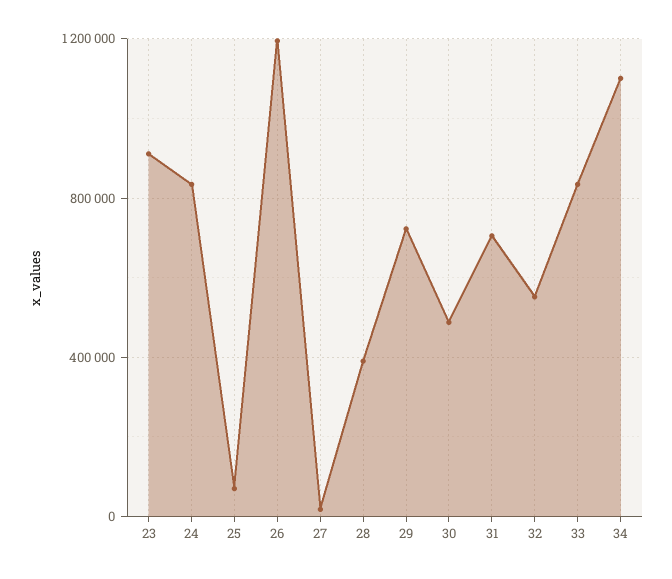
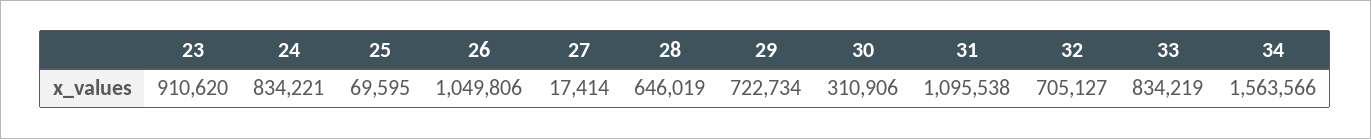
  {
    "23": 910620,
    "24": 834221,
    "25": 69595,
-   "26": 1200000,
+   "26": 1049806,
    "27": 17414,
-   "28": 400000,
+   "28": 646019,
    "29": 722734,
-   "30": 500000,
+   "30": 310906,
-   "31": 700000,
+   "31": 1095538,
-   "32": 550000,
+   "32": 705127,
    "33": 834219,
-   "34": 1100000
+   "34": 1563566
  }

